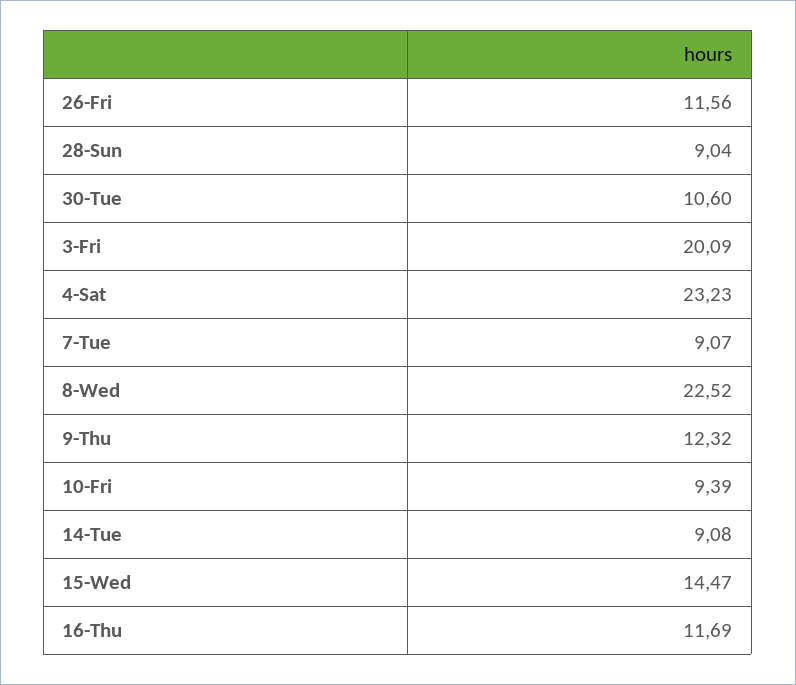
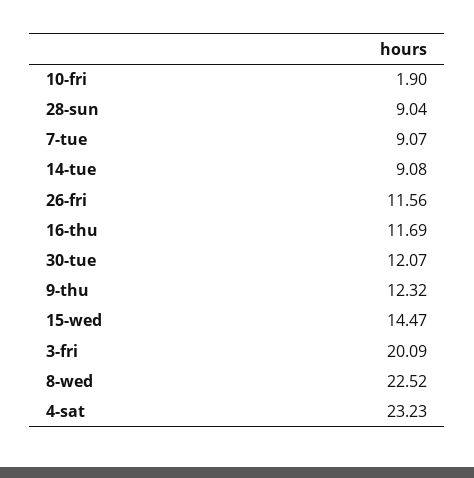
  {
    "26-Fri": 11.56,
    "28-Sun": 9.04,
-   "30-Tue": 10.6,
+   "30-Tue": 12.07,
    "3-Fri": 20.09,
    "4-Sat": 23.23,
    "7-Tue": 9.07,
    "8-Wed": 22.52,
    "9-Thu": 12.32,
-   "10-Fri": 9.39,
+   "10-Fri": 1.9,
    "14-Tue": 9.08,
    "15-Wed": 14.47,
    "16-Thu": 11.69
  }

